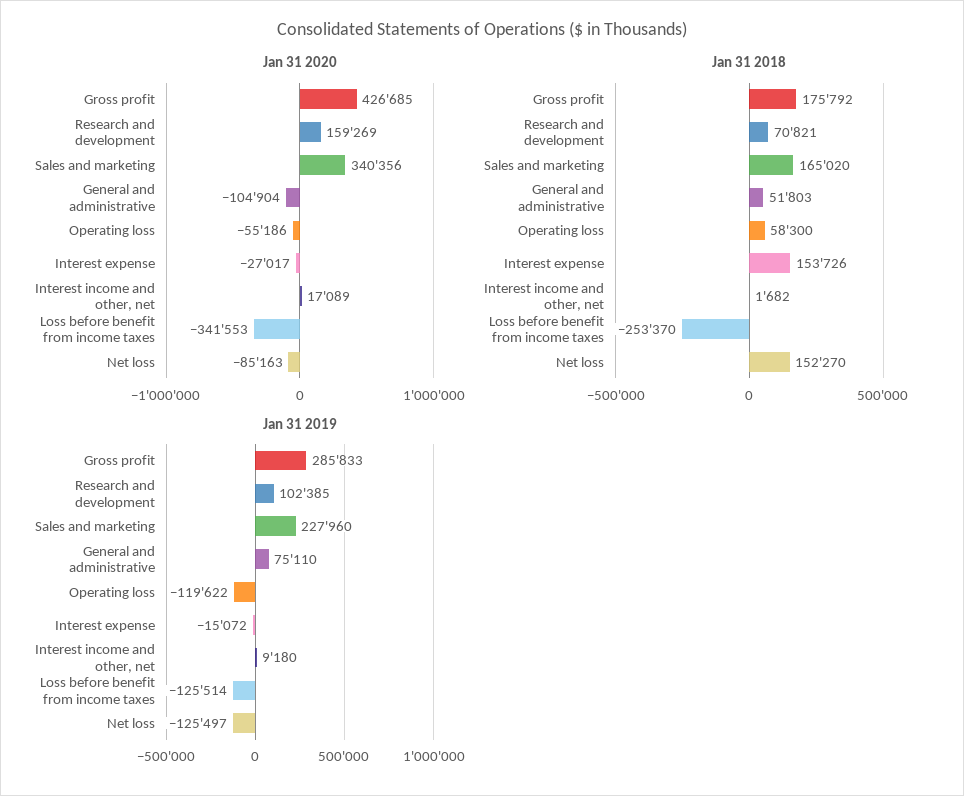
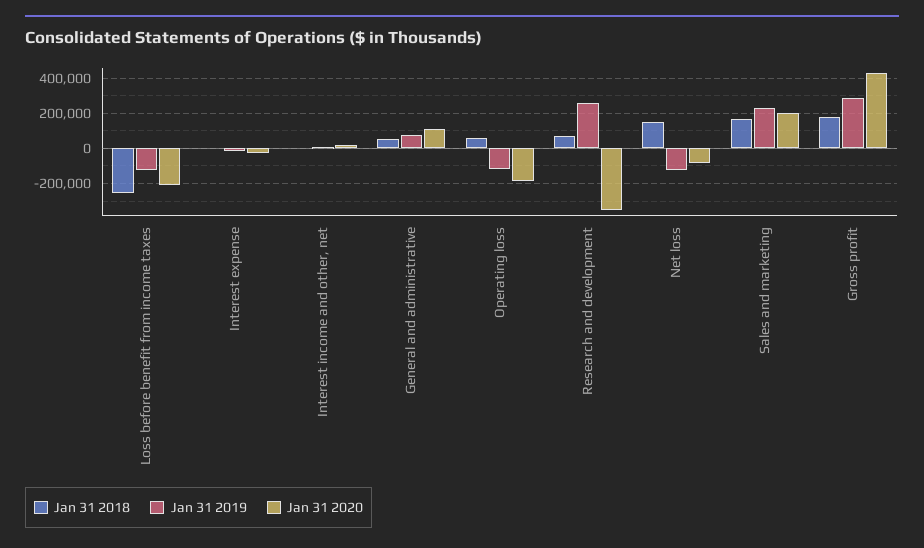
  {
    "Jan 31 2020": {
      "Gross profit": 426685,
-     "Research and development": 159269,
+     "Research and development": -350000,
-     "Sales and marketing": 340356,
+     "Sales and marketing": 200000,
-     "General and administrative": -104904,
+     "General and administrative": 100000,
-     "Operating loss": -55186,
+     "Operating loss": -200000,
      "Interest expense": -27017,
      "Interest income and other, net": 17089,
-     "Loss before benefit from income taxes": -341553,
+     "Loss before benefit from income taxes": -200000,
      "Net loss": -85163
    },
    "Jan 31 2018": {
      "Gross profit": 175792,
      "Research and development": 70821,
      "Sales and marketing": 165020,
      "General and administrative": 51803,
      "Operating loss": 58300,
-     "Interest expense": 153726,
+     "Interest expense": 0,
      "Interest income and other, net": 1682,
      "Loss before benefit from income taxes": -253370,
      "Net loss": 152270
    },
    "Jan 31 2019": {
      "Gross profit": 285833,
-     "Research and development": 102385,
+     "Research and development": 250000,
      "Sales and marketing": 227960,
      "General and administrative": 75110,
      "Operating loss": -119622,
      "Interest expense": -15072,
      "Interest income and other, net": 9180,
      "Loss before benefit from income taxes": -125514,
      "Net loss": -125497
    }
  }

